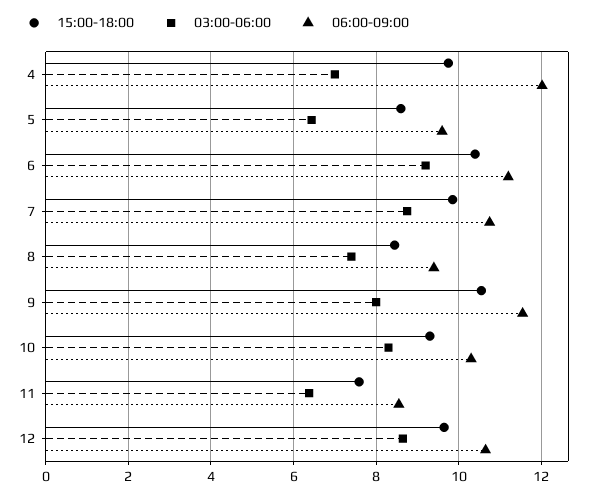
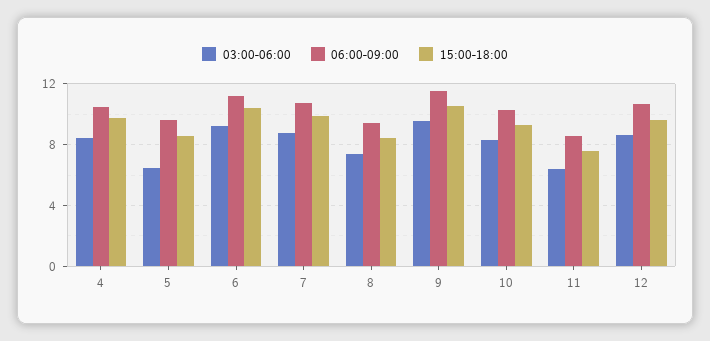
  {
    "15:00-18:00": {
      "4": 9.8,
      "5": 8.6,
      "6": 10.4,
      "7": 9.8,
      "8": 8.4,
      "9": 10.6,
      "10": 9.4,
      "11": 7.6,
      "12": 9.6
    },
    "03:00-06:00": {
-     "4": 7,
+     "4": 8.5,
      "5": 6.4,
      "6": 9.2,
      "7": 8.8,
      "8": 7.4,
-     "9": 8,
+     "9": 9.5,
      "10": 8.4,
      "11": 6.4,
      "12": 8.6
    },
    "06:00-09:00": {
-     "4": 12,
+     "4": 10.5,
      "5": 9.6,
      "6": 11.2,
      "7": 10.8,
      "8": 9.4,
      "9": 11.6,
      "10": 10.4,
      "11": 8.6,
      "12": 10.6
    }
  }

